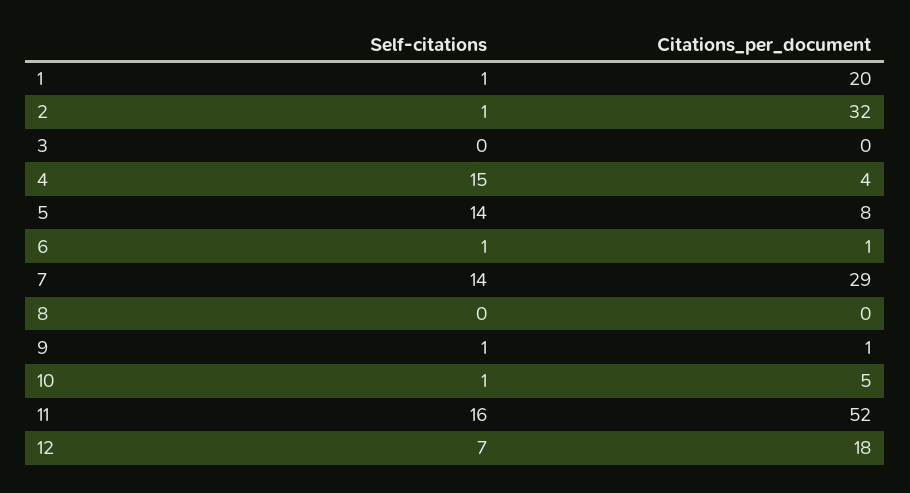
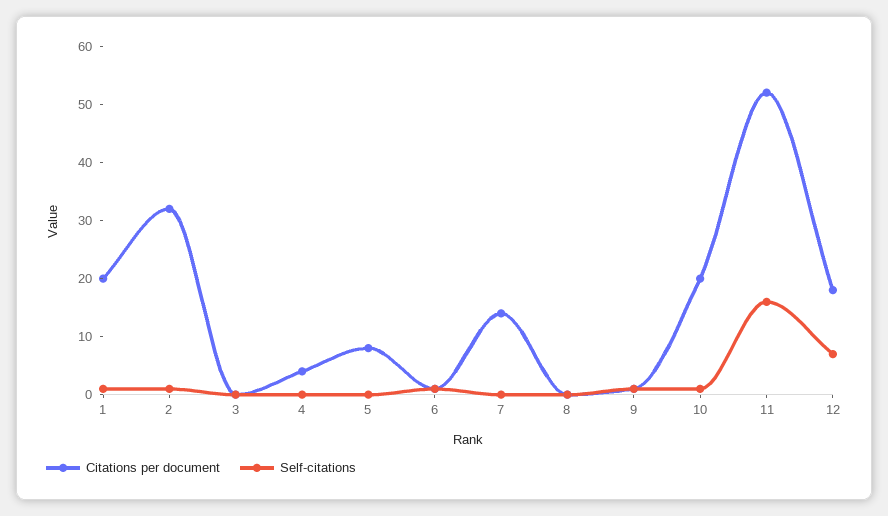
  {
    "Self-citations": {
      "1": 1,
      "2": 1,
      "3": 0,
-     "4": 15,
+     "4": 0,
-     "5": 14,
+     "5": 0,
      "6": 1,
-     "7": 14,
+     "7": 0,
      "8": 0,
      "9": 1,
      "10": 1,
      "11": 16,
      "12": 7
    },
    "Citations_per_document": {
      "1": 20,
      "2": 32,
      "3": 0,
      "4": 4,
      "5": 8,
      "6": 1,
-     "7": 29,
+     "7": 15,
      "8": 0,
      "9": 1,
-     "10": 5,
+     "10": 20,
      "11": 52,
      "12": 18
    }
  }

